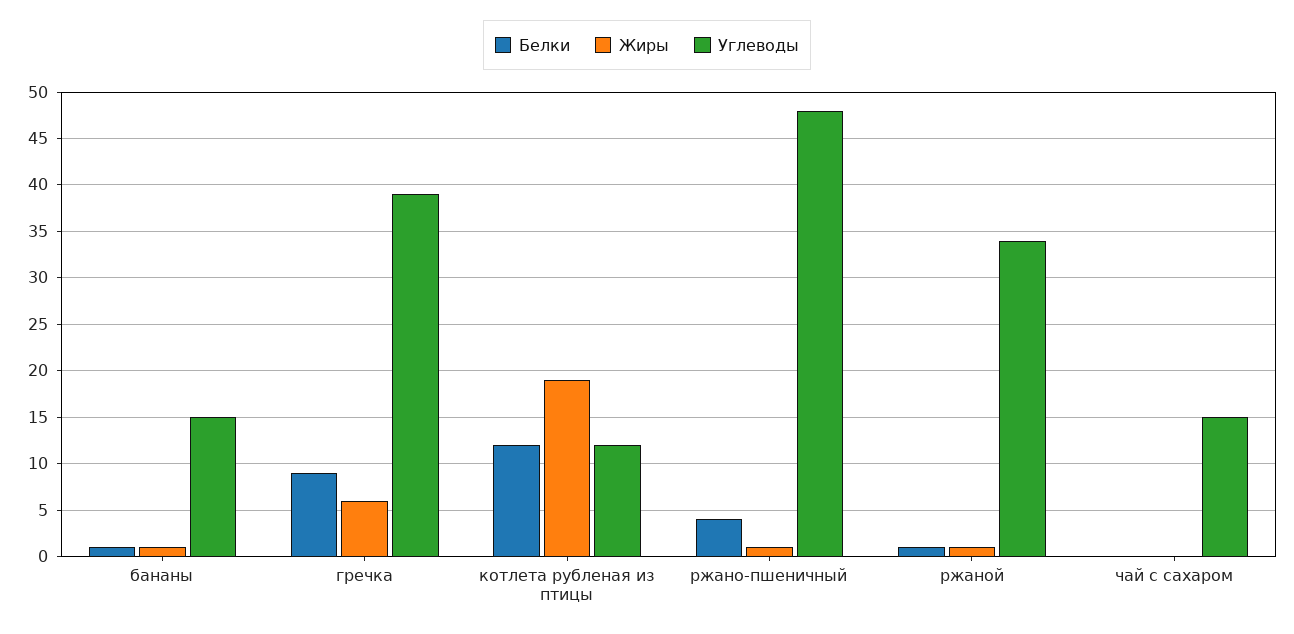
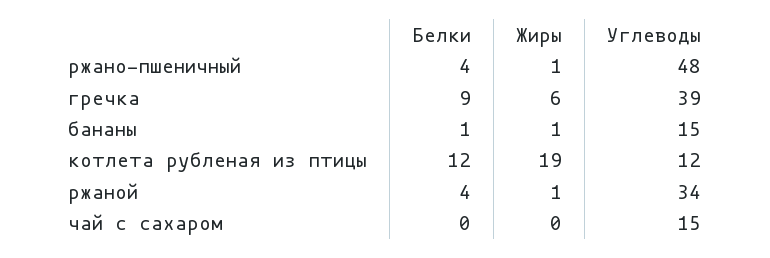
  {
    "Белки": {
      "бананы": 1,
      "гречка": 9,
      "котлета рубленая из птицы": 12,
      "ржано-пшеничный": 4,
-     "ржаной": 1,
+     "ржаной": 4,
      "чай с сахаром": 0
    },
    "Жиры": {
      "бананы": 1,
      "гречка": 6,
      "котлета рубленая из птицы": 19,
      "ржано-пшеничный": 1,
      "ржаной": 1,
      "чай с сахаром": 0
    },
    "Углеводы": {
      "бананы": 15,
      "гречка": 39,
      "котлета рубленая из птицы": 12,
      "ржано-пшеничный": 48,
      "ржаной": 34,
      "чай с сахаром": 15
    }
  }

